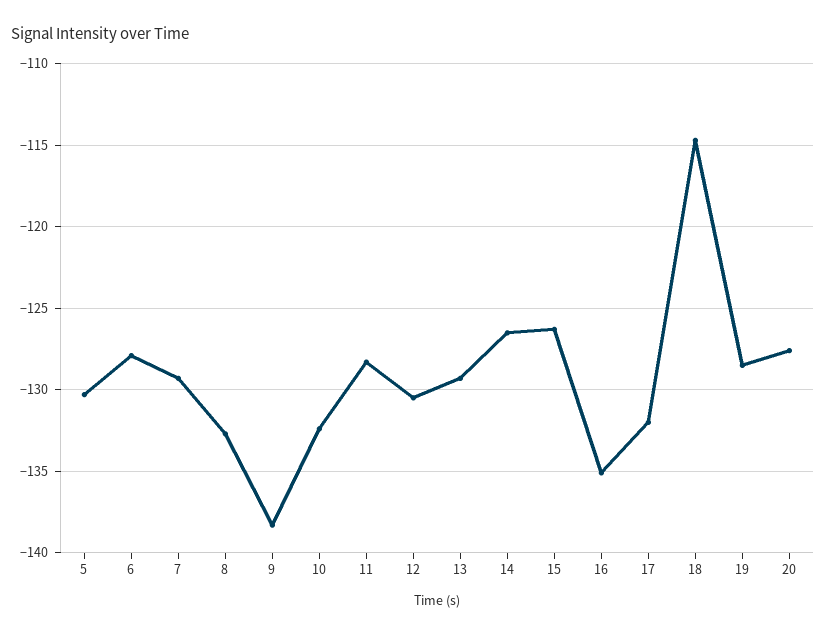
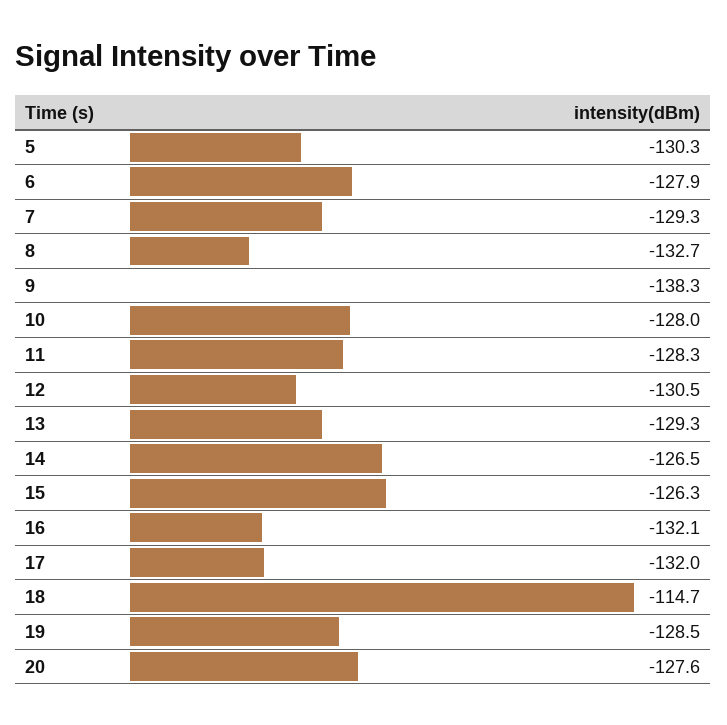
  {
    "5": -130.3,
    "6": -127.9,
    "7": -129.3,
    "8": -132.7,
    "9": -138.3,
-   "10": -132.5,
+   "10": -128,
    "11": -128.3,
    "12": -130.5,
    "13": -129.3,
    "14": -126.5,
    "15": -126.3,
-   "16": -135,
+   "16": -132.1,
    "17": -132,
    "18": -114.7,
    "19": -128.5,
    "20": -127.6
  }

